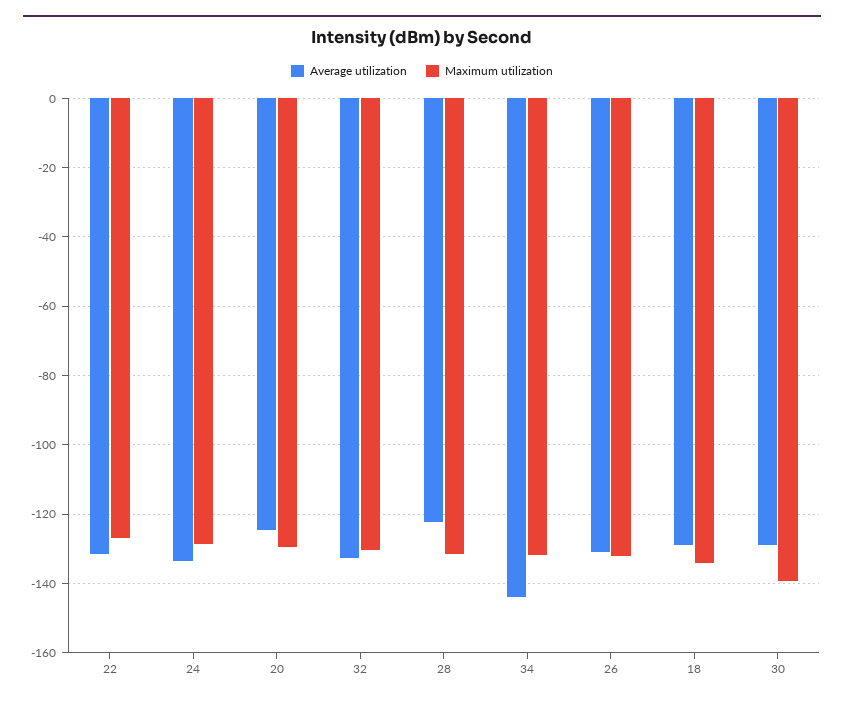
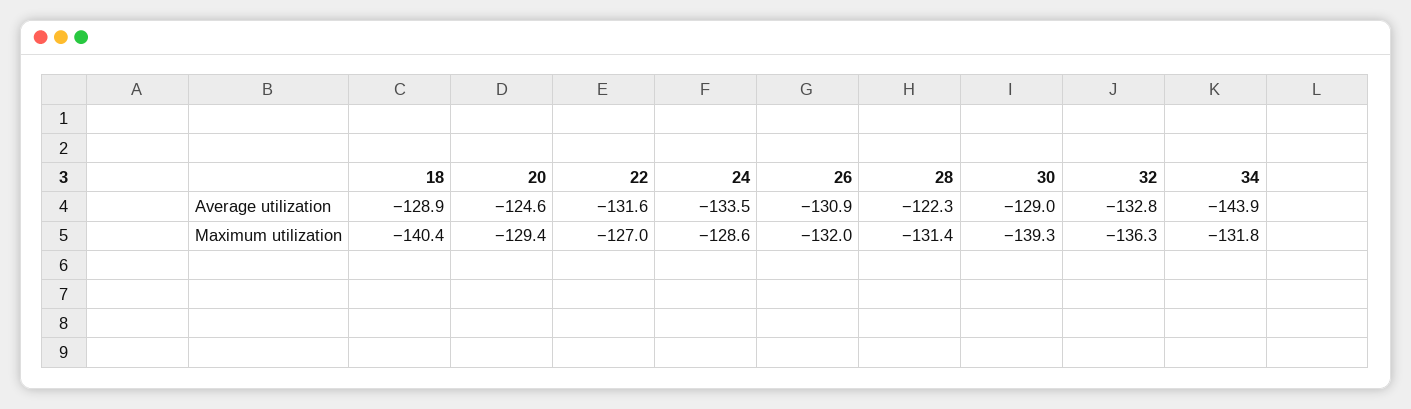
  {
    "Average utilization": {
      "22": -131.6,
      "24": -133.5,
      "20": -124.6,
      "32": -132.8,
      "28": -122.3,
      "34": -143.9,
      "26": -130.9,
      "18": -128.9,
      "30": -129
    },
    "Maximum utilization": {
      "22": -127,
      "24": -128.6,
      "20": -129.4,
-     "32": -130,
+     "32": -136.3,
      "28": -131.4,
      "34": -131.8,
      "26": -132,
-     "18": -134,
+     "18": -140.4,
      "30": -139.3
    }
  }

